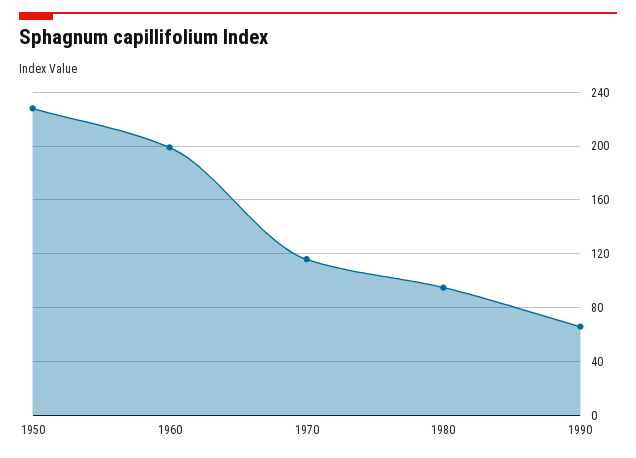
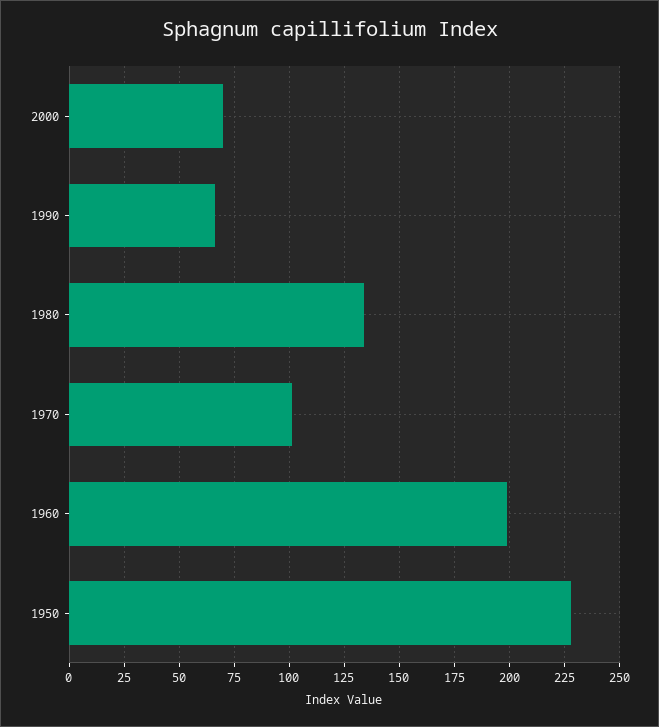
  {
    "1950": 230,
    "1960": 200,
-   "1970": 115,
+   "1970": 100,
-   "1980": 95,
+   "1980": 135,
-   "1990": 65
+   "1990": 65,
+   "2000": 70
  }

